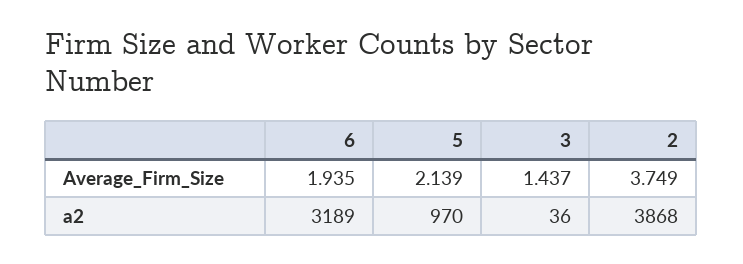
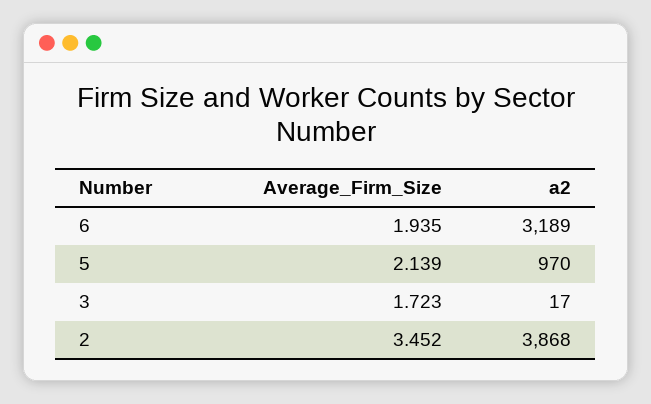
  {
    "6": {
      "Average_Firm_Size": 1.935,
      "a2": 3189
    },
    "5": {
      "Average_Firm_Size": 2.139,
      "a2": 970
    },
    "3": {
-     "Average_Firm_Size": 1.437,
+     "Average_Firm_Size": 1.723,
-     "a2": 36
+     "a2": 17
    },
    "2": {
-     "Average_Firm_Size": 3.749,
+     "Average_Firm_Size": 3.452,
      "a2": 3868
    }
  }

